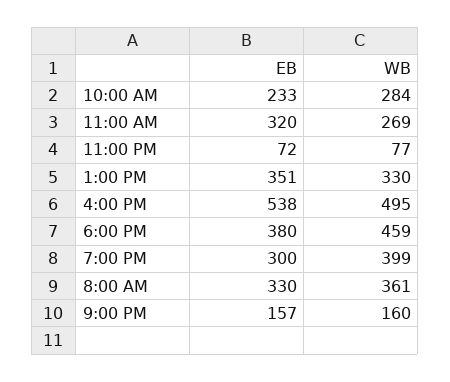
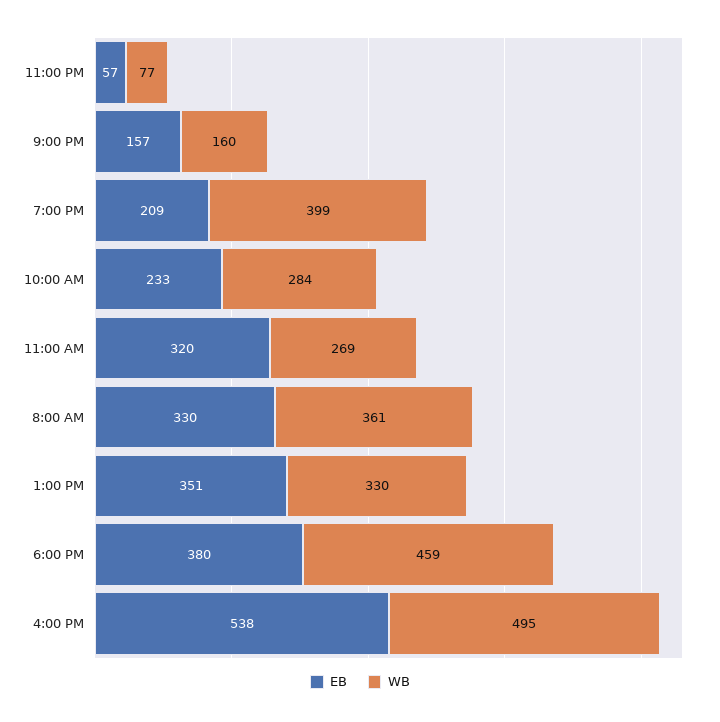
  {
    "EB": {
      "10:00 AM": 233,
      "11:00 AM": 320,
-     "11:00 PM": 72,
+     "11:00 PM": 57,
      "1:00 PM": 351,
      "4:00 PM": 538,
      "6:00 PM": 380,
-     "7:00 PM": 300,
+     "7:00 PM": 209,
      "8:00 AM": 330,
      "9:00 PM": 157
    },
    "WB": {
      "10:00 AM": 284,
      "11:00 AM": 269,
      "11:00 PM": 77,
      "1:00 PM": 330,
      "4:00 PM": 495,
      "6:00 PM": 459,
      "7:00 PM": 399,
      "8:00 AM": 361,
      "9:00 PM": 160
    }
  }

